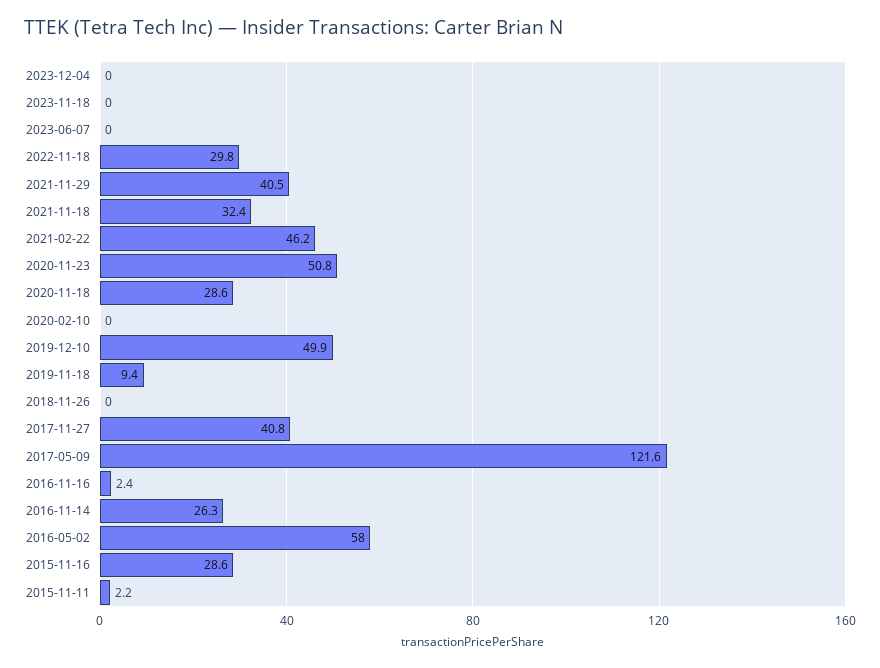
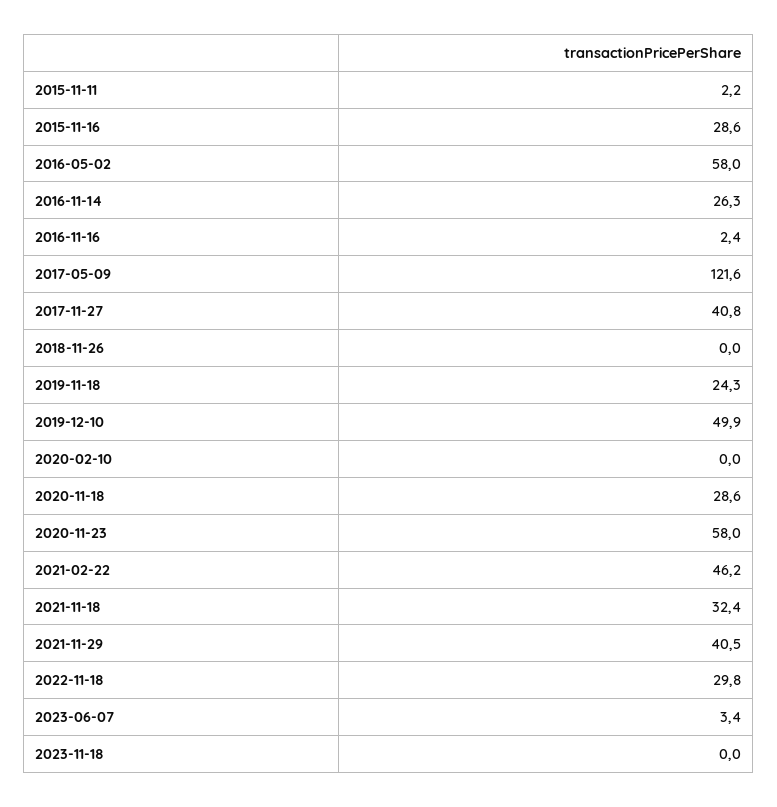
  {
-   "2023-12-04": 0,
    "2023-11-18": 0,
-   "2023-06-07": 0,
+   "2023-06-07": 3.4,
    "2022-11-18": 29.8,
    "2021-11-29": 40.5,
    "2021-11-18": 32.4,
    "2021-02-22": 46.2,
-   "2020-11-23": 50.8,
+   "2020-11-23": 58,
    "2020-11-18": 28.6,
    "2020-02-10": 0,
    "2019-12-10": 49.9,
-   "2019-11-18": 9.4,
+   "2019-11-18": 24.3,
    "2018-11-26": 0,
    "2017-11-27": 40.8,
    "2017-05-09": 121.6,
    "2016-11-16": 2.4,
    "2016-11-14": 26.3,
    "2016-05-02": 58,
    "2015-11-16": 28.6,
    "2015-11-11": 2.2
  }

